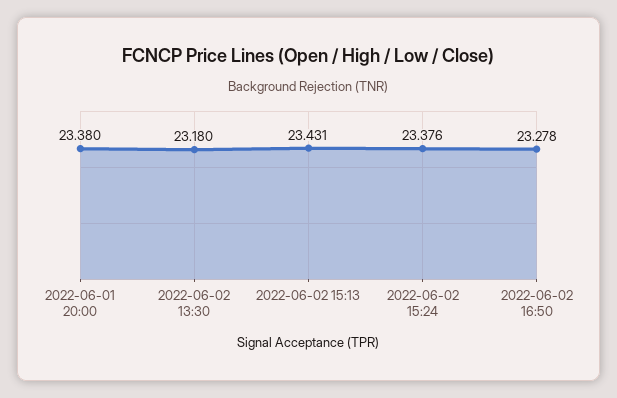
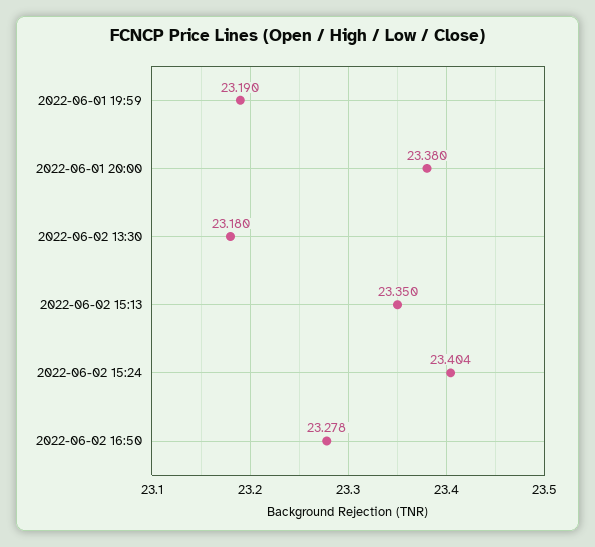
  {
    "2022-06-01 20:00": 23.38,
    "2022-06-02 13:30": 23.18,
-   "2022-06-02 15:13": 23.431,
+   "2022-06-02 15:13": 23.35,
-   "2022-06-02 15:24": 23.376,
+   "2022-06-02 15:24": 23.404,
-   "2022-06-02 16:50": 23.278
+   "2022-06-02 16:50": 23.278,
+   "2022-06-01 19:59": 23.19
  }

